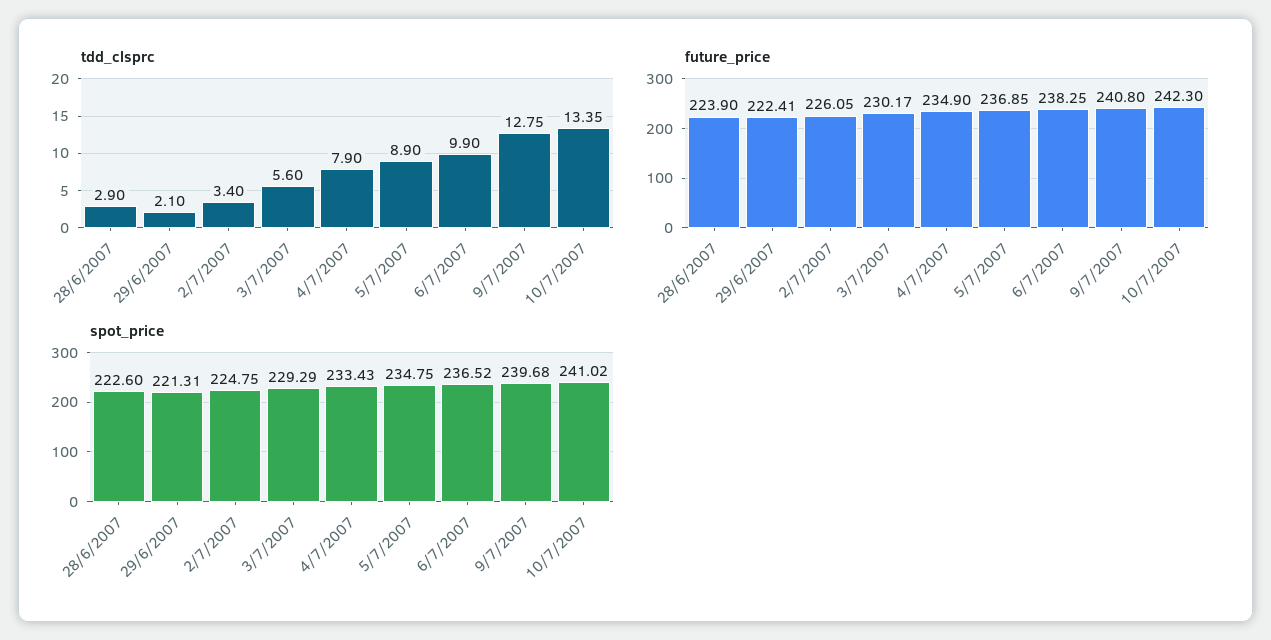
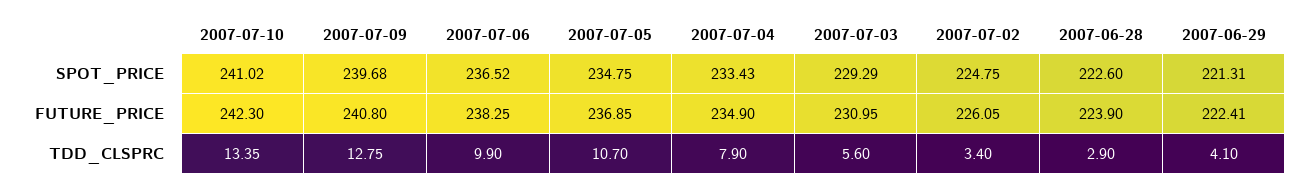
  {
    "tdd_clsprc": {
      "28/6/2007": 2.9,
-     "29/6/2007": 2.1,
+     "29/6/2007": 4.1,
      "2/7/2007": 3.4,
      "3/7/2007": 5.6,
      "4/7/2007": 7.9,
-     "5/7/2007": 8.9,
+     "5/7/2007": 10.7,
      "6/7/2007": 9.9,
      "9/7/2007": 12.75,
      "10/7/2007": 13.35
    },
    "future_price": {
      "28/6/2007": 223.9,
      "29/6/2007": 222.41,
      "2/7/2007": 226.05,
-     "3/7/2007": 230.17,
+     "3/7/2007": 230.95,
      "4/7/2007": 234.9,
      "5/7/2007": 236.85,
      "6/7/2007": 238.25,
      "9/7/2007": 240.8,
      "10/7/2007": 242.3
    },
    "spot_price": {
      "28/6/2007": 222.6,
      "29/6/2007": 221.31,
      "2/7/2007": 224.75,
      "3/7/2007": 229.29,
      "4/7/2007": 233.43,
      "5/7/2007": 234.75,
      "6/7/2007": 236.52,
      "9/7/2007": 239.68,
      "10/7/2007": 241.02
    }
  }

